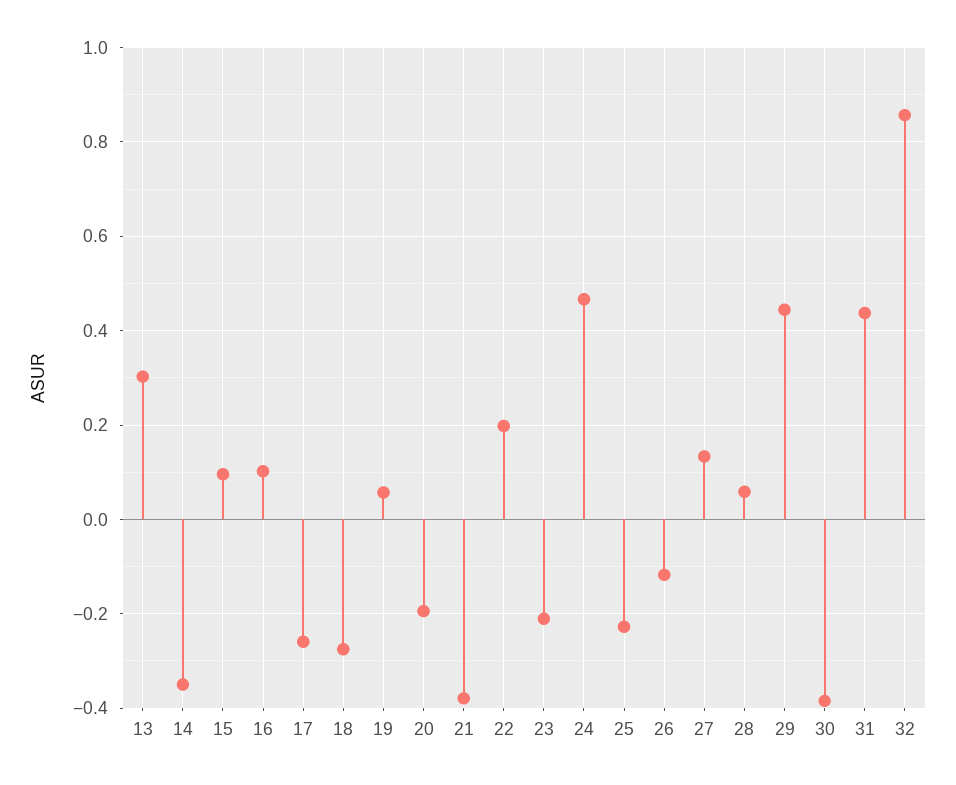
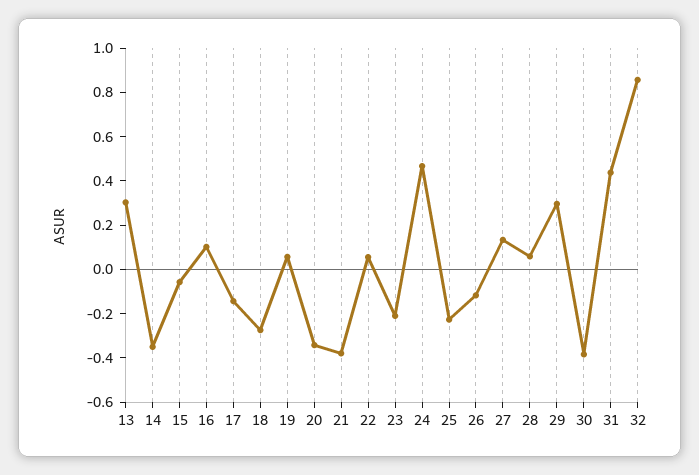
  {
    "13": 0.3,
    "14": -0.36,
-   "15": 0.1,
+   "15": -0.05,
    "16": 0.1,
-   "17": -0.26,
+   "17": -0.15,
    "18": -0.28,
    "19": 0.06,
-   "20": -0.2,
+   "20": -0.35,
    "21": -0.38,
-   "22": 0.2,
+   "22": 0.05,
    "23": -0.22,
    "24": 0.46,
    "25": -0.22,
    "26": -0.12,
    "27": 0.14,
    "28": 0.06,
-   "29": 0.44,
+   "29": 0.3,
    "30": -0.38,
    "31": 0.44,
    "32": 0.86
  }

